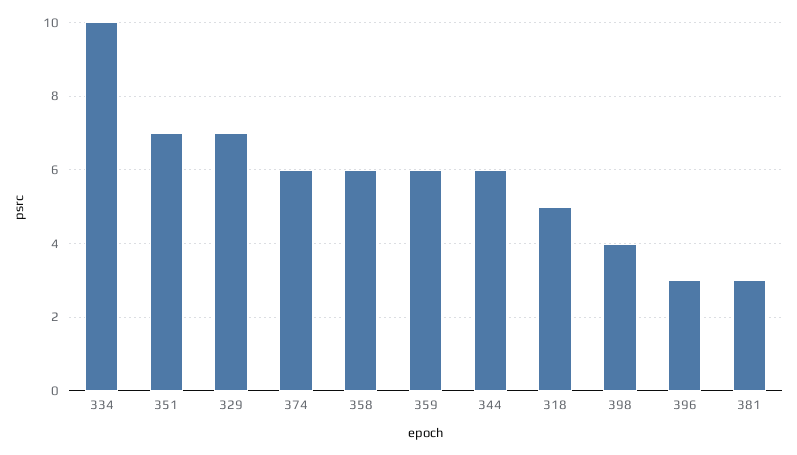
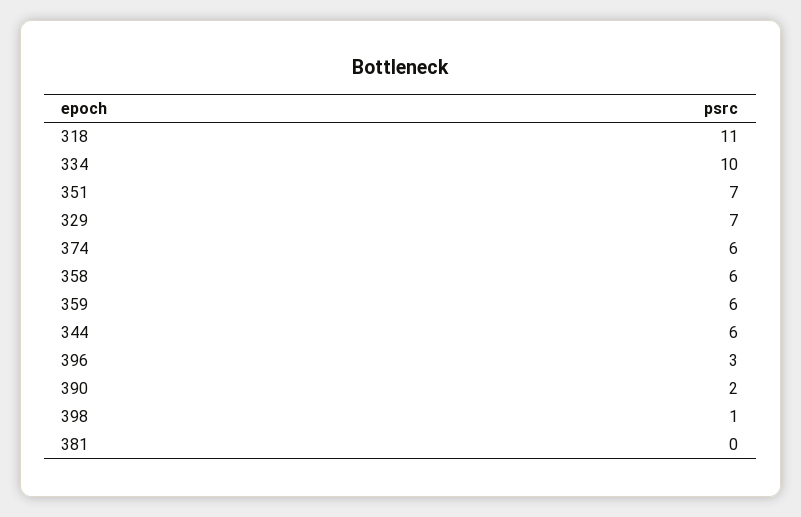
  {
    "334": 10,
    "351": 7,
    "329": 7,
    "374": 6,
    "358": 6,
    "359": 6,
    "344": 6,
-   "318": 5,
+   "318": 11,
-   "398": 4,
+   "398": 1,
    "396": 3,
-   "381": 3
+   "381": 0,
+   "390": 2
  }

